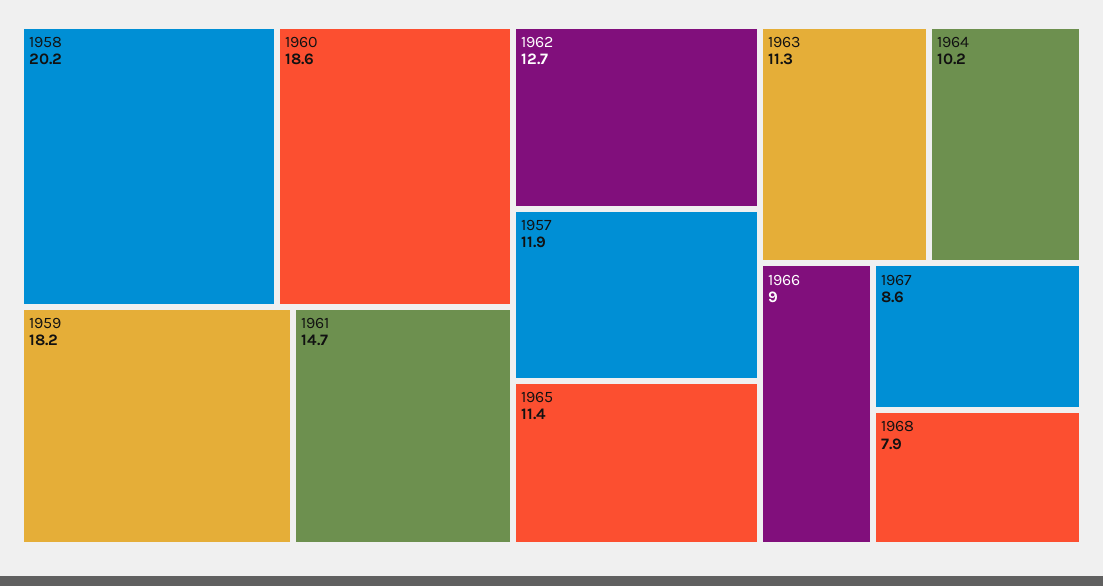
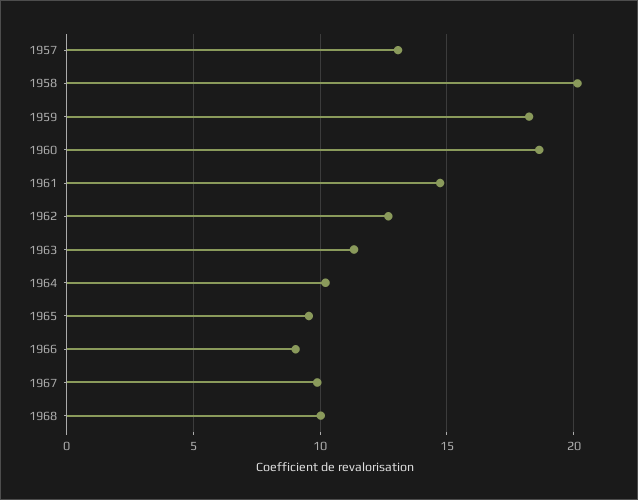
  {
    "1958": 20.2,
    "1960": 18.6,
    "1959": 18.2,
    "1961": 14.7,
    "1962": 12.7,
-   "1957": 11.9,
+   "1957": 13,
-   "1965": 11.4,
+   "1965": 9.5,
    "1963": 11.3,
    "1964": 10.2,
    "1966": 9,
-   "1967": 8.6,
+   "1967": 10,
-   "1968": 7.9
+   "1968": 10
  }

